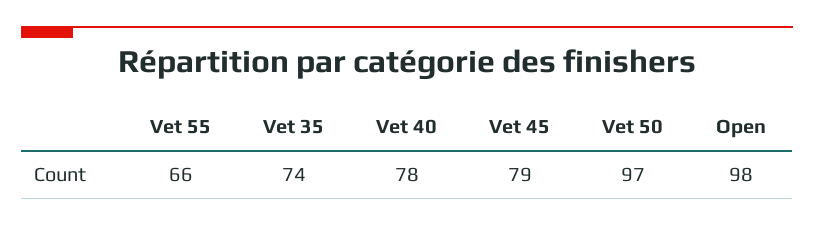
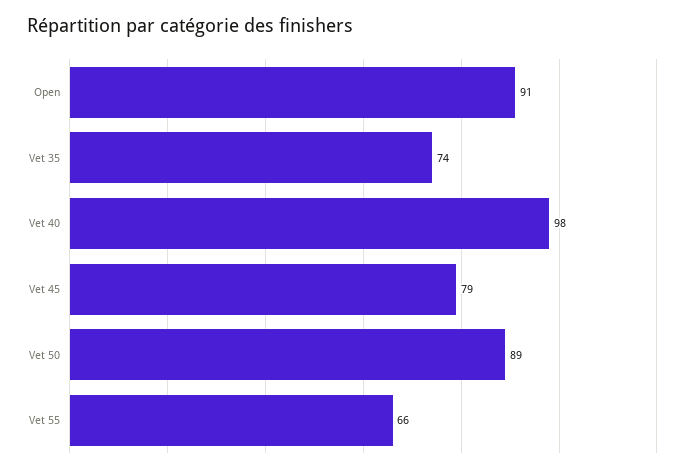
  {
    "Vet 55": 66,
    "Vet 35": 74,
-   "Vet 40": 78,
+   "Vet 40": 98,
    "Vet 45": 79,
-   "Vet 50": 97,
+   "Vet 50": 89,
-   "Open": 98
+   "Open": 91
  }

